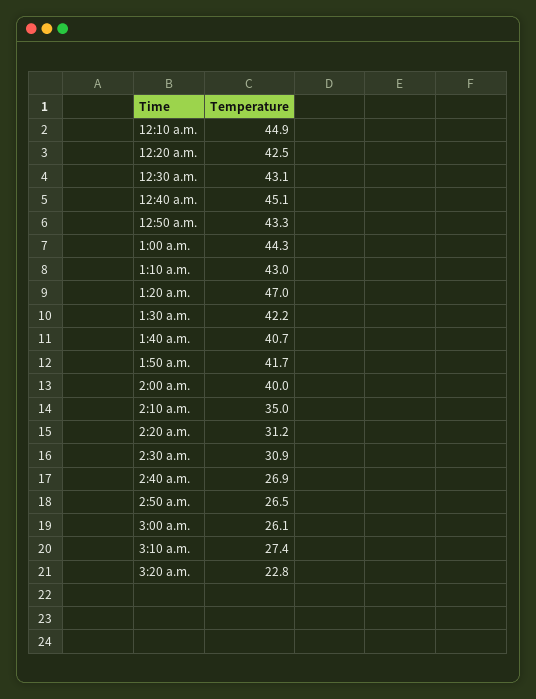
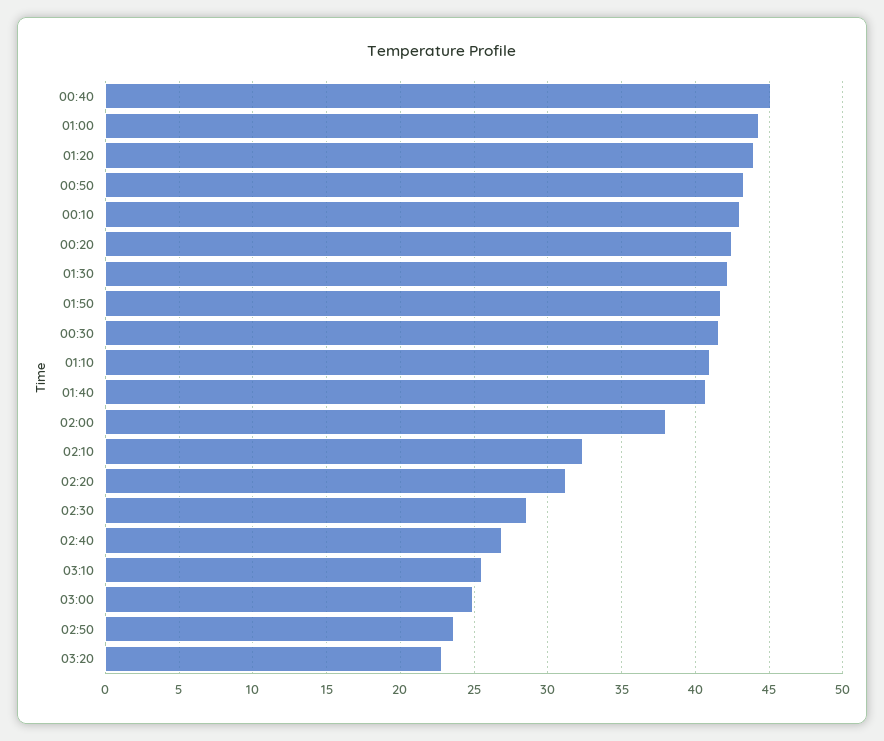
  {
-   "12:10 a.m.": 44.9,
+   "12:10 a.m.": 43,
    "12:20 a.m.": 42.5,
-   "12:30 a.m.": 43.1,
+   "12:30 a.m.": 41.5,
    "12:40 a.m.": 45.1,
    "12:50 a.m.": 43.3,
    "1:00 a.m.": 44.3,
-   "1:10 a.m.": 43,
+   "1:10 a.m.": 41,
-   "1:20 a.m.": 47,
+   "1:20 a.m.": 44,
    "1:30 a.m.": 42.2,
    "1:40 a.m.": 40.7,
    "1:50 a.m.": 41.7,
-   "2:00 a.m.": 40,
+   "2:00 a.m.": 38,
-   "2:10 a.m.": 35,
+   "2:10 a.m.": 32.5,
    "2:20 a.m.": 31.2,
-   "2:30 a.m.": 30.9,
+   "2:30 a.m.": 28.5,
    "2:40 a.m.": 26.9,
-   "2:50 a.m.": 26.5,
+   "2:50 a.m.": 23.5,
-   "3:00 a.m.": 26.1,
+   "3:00 a.m.": 25,
-   "3:10 a.m.": 27.4,
+   "3:10 a.m.": 25.5,
    "3:20 a.m.": 22.8
  }

